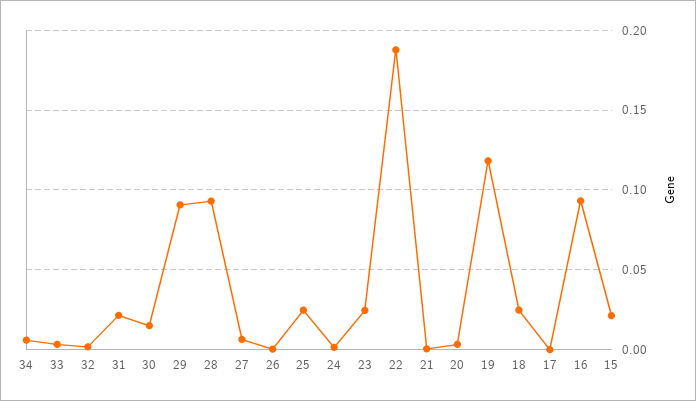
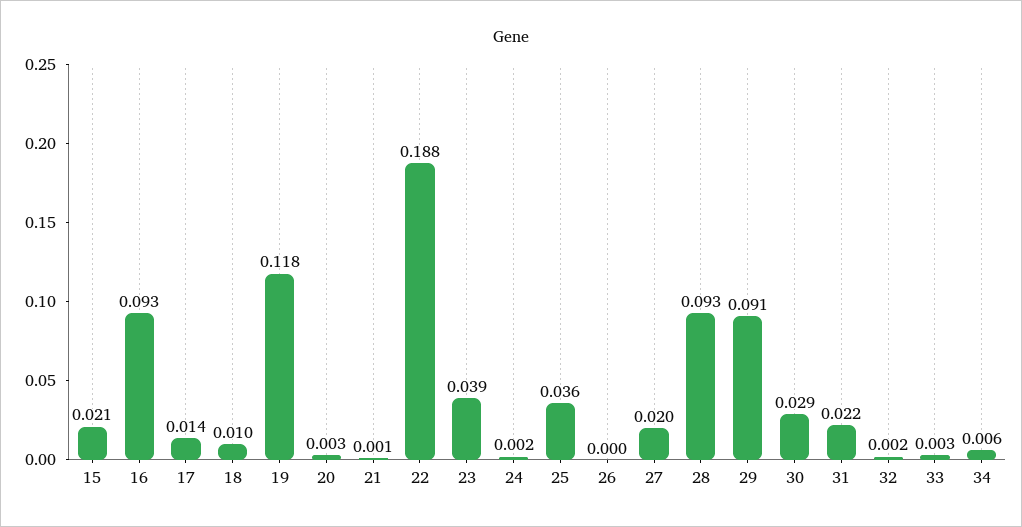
  {
    "34": 0.006,
    "33": 0.003,
    "32": 0.002,
    "31": 0.022,
-   "30": 0.015,
+   "30": 0.029,
    "29": 0.091,
    "28": 0.093,
-   "27": 0.005,
+   "27": 0.02,
    "26": 0,
-   "25": 0.025,
+   "25": 0.036,
    "24": 0.002,
-   "23": 0.025,
+   "23": 0.039,
    "22": 0.188,
    "21": 0.001,
    "20": 0.003,
    "19": 0.118,
-   "18": 0.025,
+   "18": 0.01,
-   "17": 0,
+   "17": 0.014,
    "16": 0.093,
    "15": 0.021
  }

